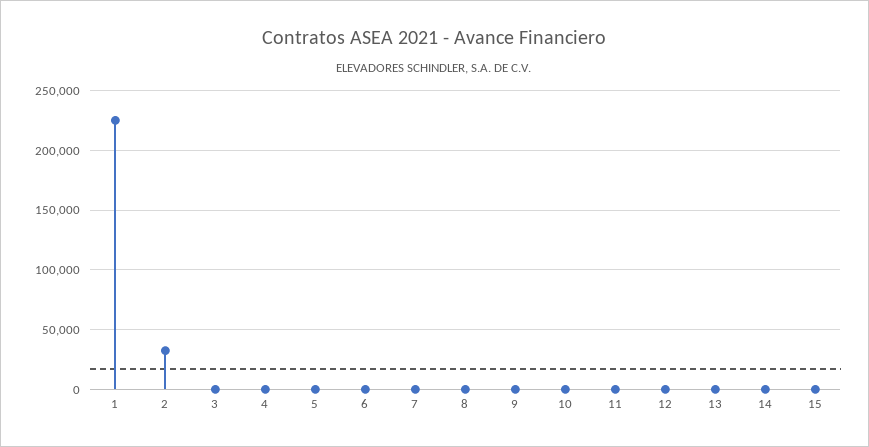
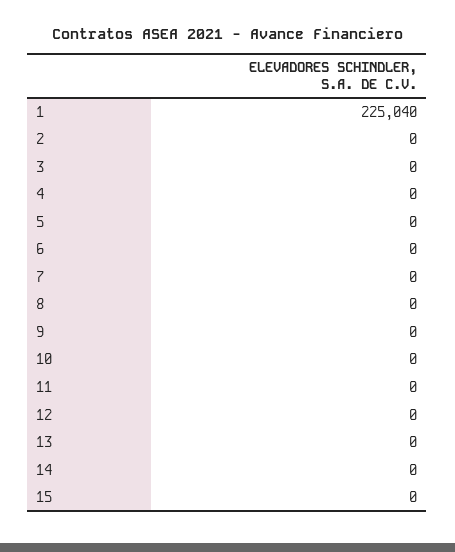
  {
    "1": 225040,
-   "2": 30000,
+   "2": 0,
    "3": 0,
    "4": 0,
    "5": 0,
    "6": 0,
    "7": 0,
    "8": 0,
    "9": 0,
    "10": 0,
    "11": 0,
    "12": 0,
    "13": 0,
    "14": 0,
    "15": 0
  }

